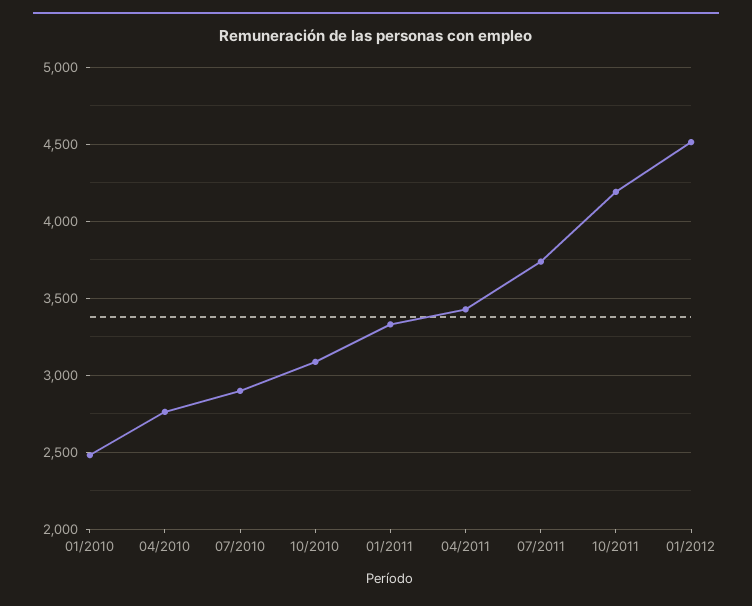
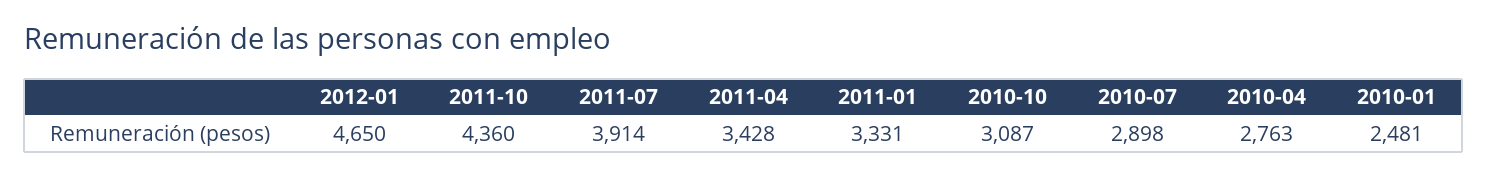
  {
    "01/2010": 2481,
    "04/2010": 2763,
    "07/2010": 2898,
    "10/2010": 3087,
    "01/2011": 3331,
    "04/2011": 3428,
-   "07/2011": 3750,
+   "07/2011": 3914,
-   "10/2011": 4200,
+   "10/2011": 4360,
-   "01/2012": 4500
+   "01/2012": 4650
  }

